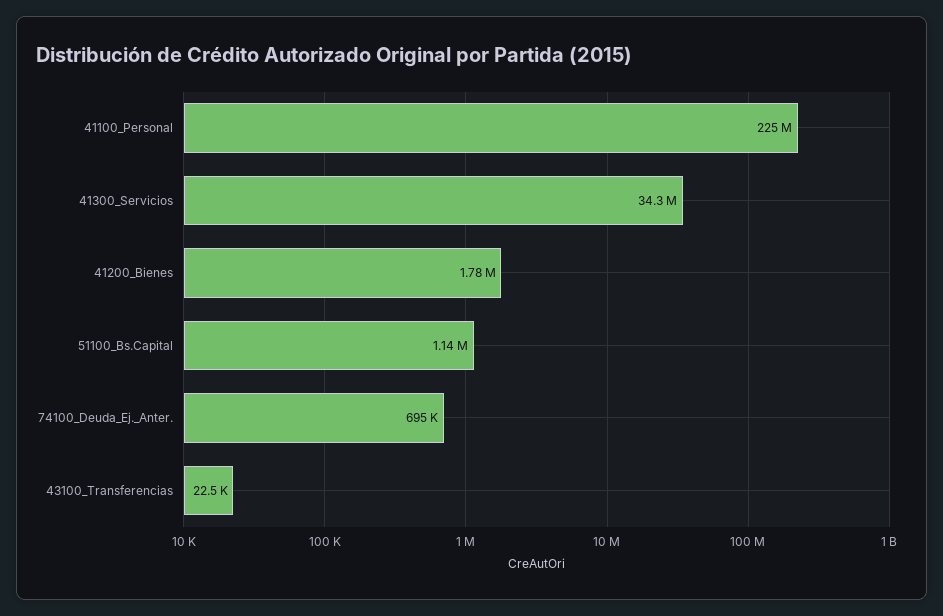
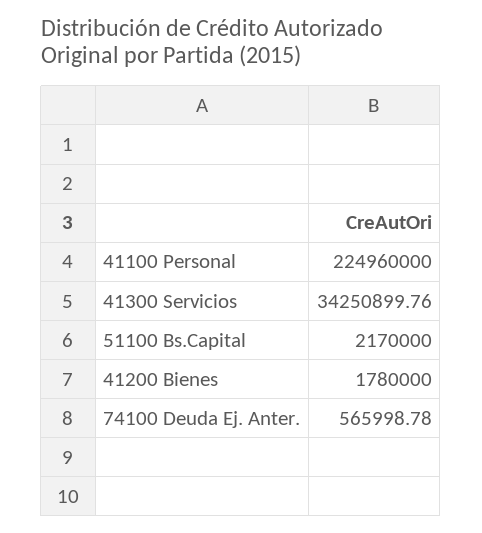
  {
    "41100_Personal": 224960000,
    "41300_Servicios": 34250899.76,
    "41200_Bienes": 1780000,
-   "51100_Bs.Capital": 1140000,
+   "51100_Bs.Capital": 2170000,
-   "74100_Deuda_Ej._Anter.": 695000,
+   "74100_Deuda_Ej._Anter.": 565998.78
-   "43100_Transferencias": 22500
  }

